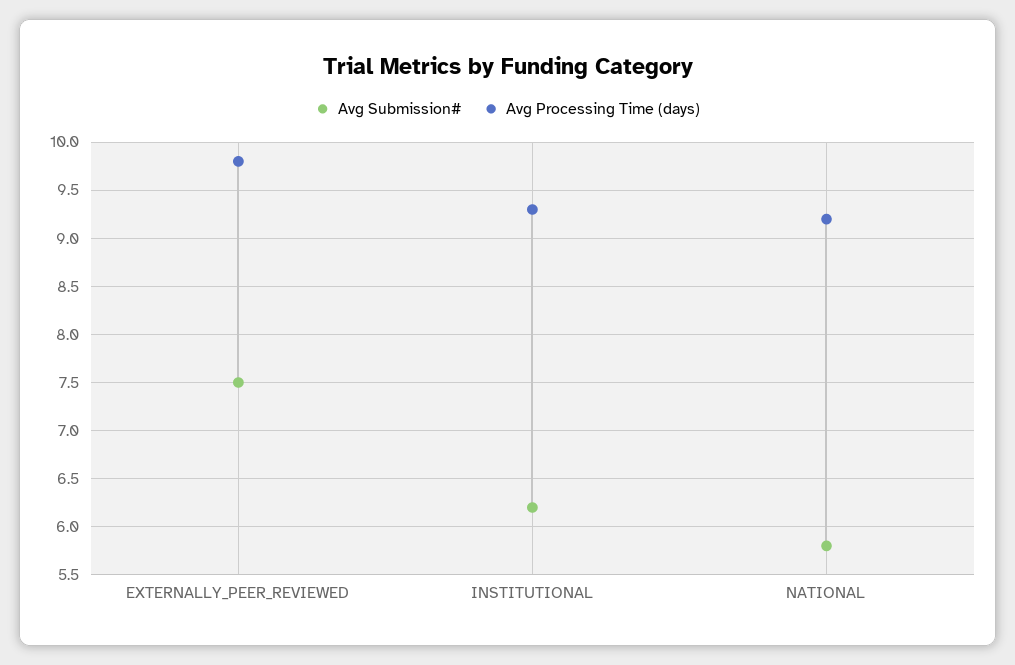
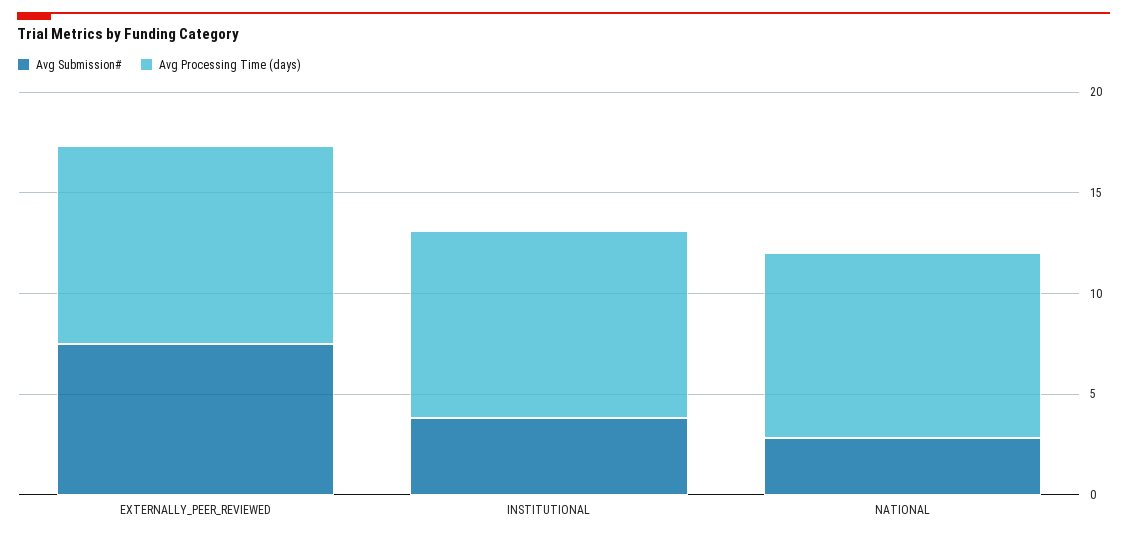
  {
    "Avg Submission#": {
      "EXTERNALLY_PEER_REVIEWED": 7.5,
-     "INSTITUTIONAL": 6.2,
+     "INSTITUTIONAL": 4,
-     "NATIONAL": 5.8
+     "NATIONAL": 3
    },
    "Avg Processing Time (days)": {
      "EXTERNALLY_PEER_REVIEWED": 9.8,
      "INSTITUTIONAL": 9.3,
      "NATIONAL": 9.2
    }
  }

